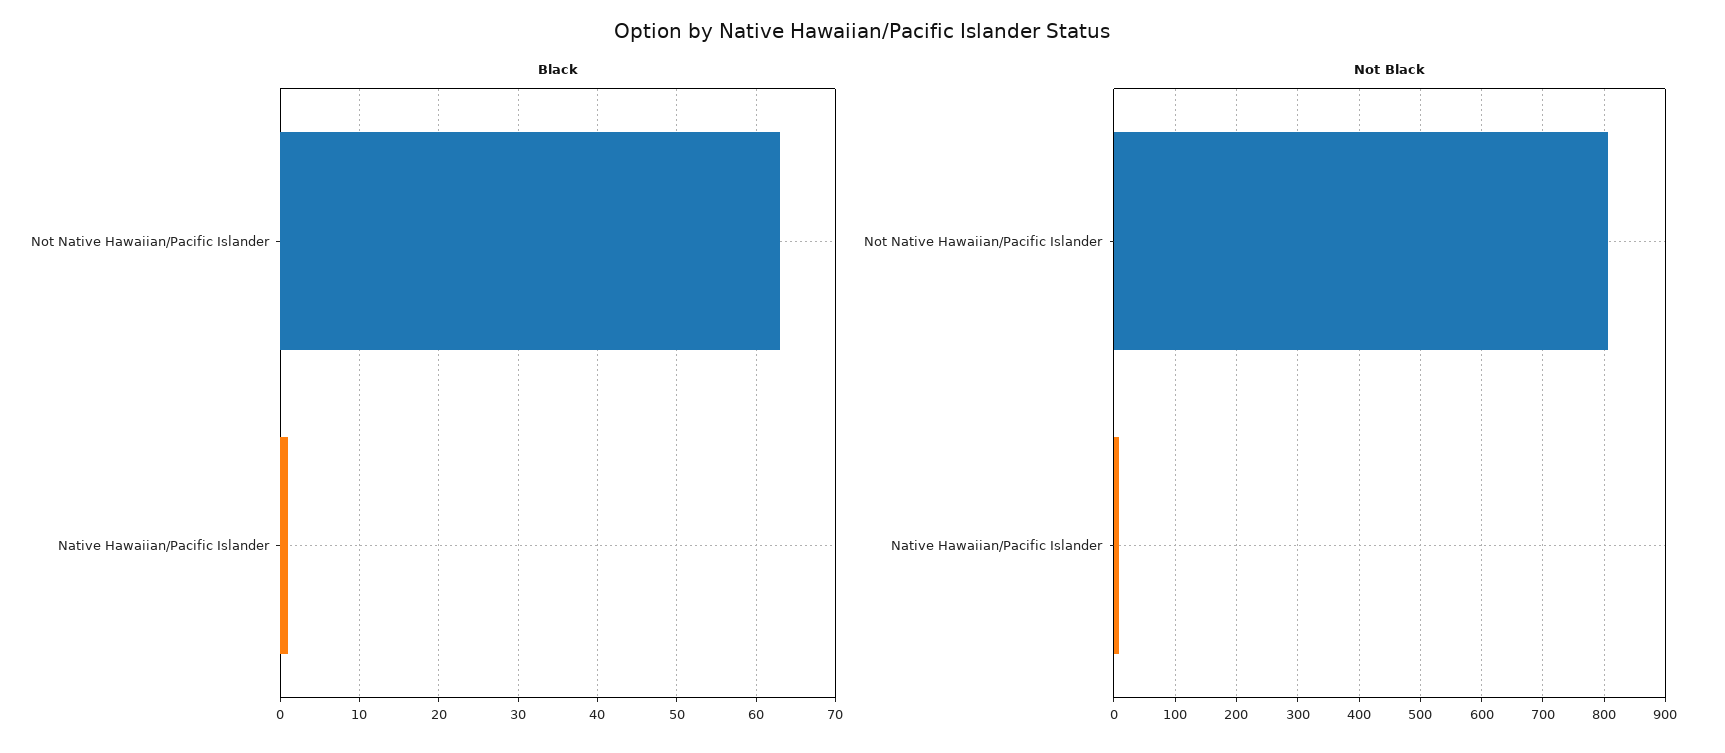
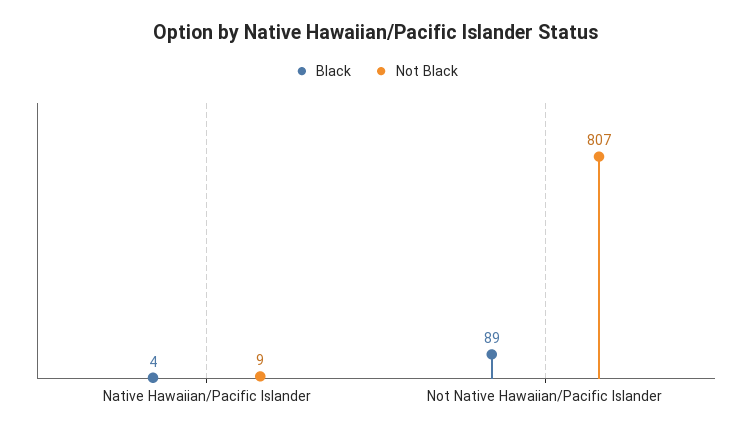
  {
    "Black": {
-     "Not Native Hawaiian/Pacific Islander": 63,
+     "Not Native Hawaiian/Pacific Islander": 89,
-     "Native Hawaiian/Pacific Islander": 1
+     "Native Hawaiian/Pacific Islander": 4
    },
    "Not Black": {
      "Not Native Hawaiian/Pacific Islander": 807,
      "Native Hawaiian/Pacific Islander": 9
    }
  }

